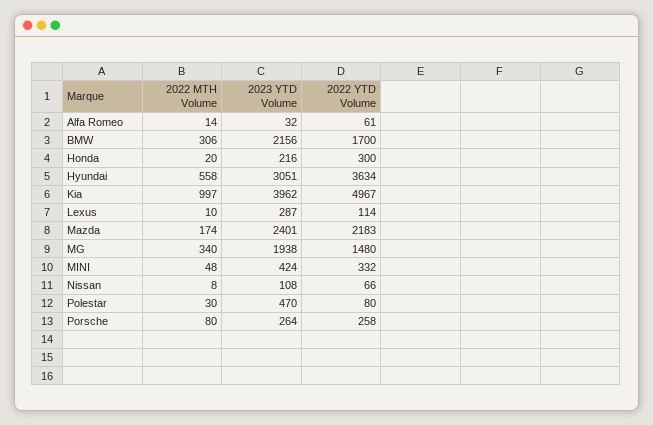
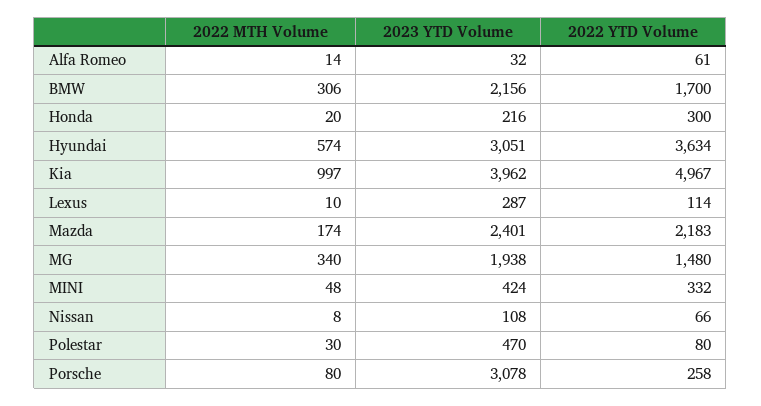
  {
    "2022 MTH Volume": {
      "Alfa Romeo": 14,
      "BMW": 306,
      "Honda": 20,
-     "Hyundai": 558,
+     "Hyundai": 574,
      "Kia": 997,
      "Lexus": 10,
      "Mazda": 174,
      "MG": 340,
      "MINI": 48,
      "Nissan": 8,
      "Polestar": 30,
      "Porsche": 80
    },
    "2023 YTD Volume": {
      "Alfa Romeo": 32,
      "BMW": 2156,
      "Honda": 216,
      "Hyundai": 3051,
      "Kia": 3962,
      "Lexus": 287,
      "Mazda": 2401,
      "MG": 1938,
      "MINI": 424,
      "Nissan": 108,
      "Polestar": 470,
-     "Porsche": 264
+     "Porsche": 3078
    },
    "2022 YTD Volume": {
      "Alfa Romeo": 61,
      "BMW": 1700,
      "Honda": 300,
      "Hyundai": 3634,
      "Kia": 4967,
      "Lexus": 114,
      "Mazda": 2183,
      "MG": 1480,
      "MINI": 332,
      "Nissan": 66,
      "Polestar": 80,
      "Porsche": 258
    }
  }

